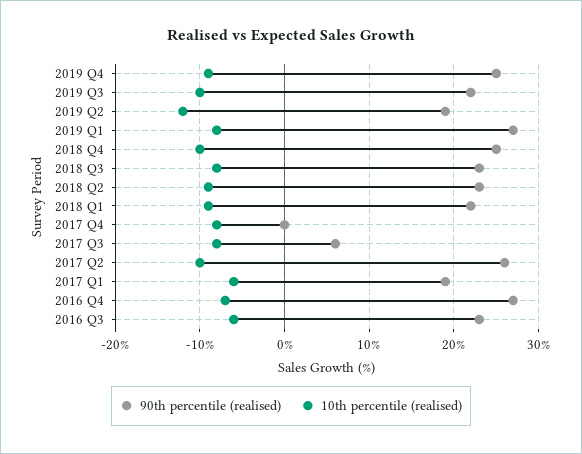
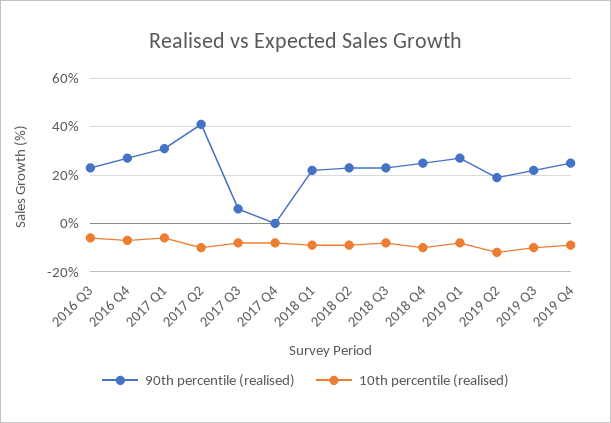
  {
    "90th percentile (realised)": {
      "2019 Q4": 25,
      "2019 Q3": 22,
      "2019 Q2": 19,
      "2019 Q1": 27,
      "2018 Q4": 25,
      "2018 Q3": 23,
      "2018 Q2": 23,
      "2018 Q1": 22,
      "2017 Q4": 0,
      "2017 Q3": 6,
-     "2017 Q2": 26,
+     "2017 Q2": 40,
-     "2017 Q1": 19,
+     "2017 Q1": 30,
      "2016 Q4": 27,
      "2016 Q3": 23
    },
    "10th percentile (realised)": {
      "2019 Q4": -9,
      "2019 Q3": -10,
      "2019 Q2": -12,
      "2019 Q1": -8,
      "2018 Q4": -10,
      "2018 Q3": -8,
      "2018 Q2": -9,
      "2018 Q1": -9,
      "2017 Q4": -8,
      "2017 Q3": -8,
      "2017 Q2": -10,
      "2017 Q1": -6,
      "2016 Q4": -7,
      "2016 Q3": -6
    }
  }

